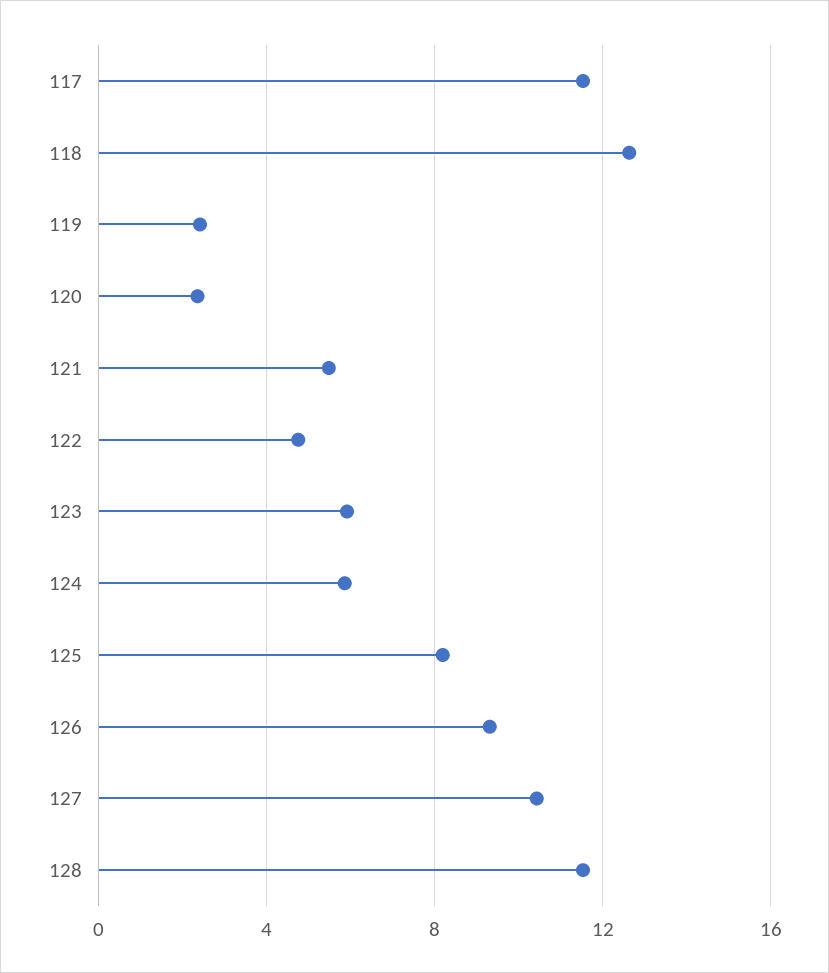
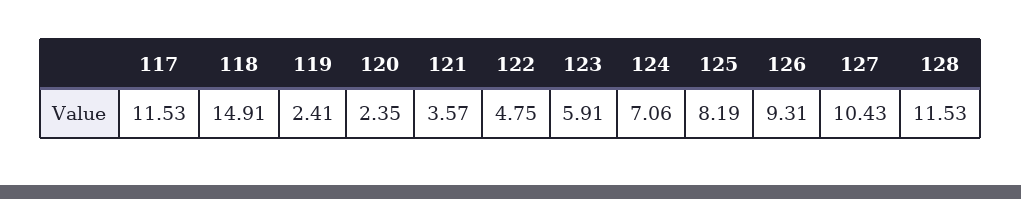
  {
    "117": 11.53,
-   "118": 12.5,
+   "118": 14.91,
    "119": 2.41,
    "120": 2.35,
-   "121": 5.5,
+   "121": 3.57,
    "122": 4.75,
    "123": 5.91,
-   "124": 6,
+   "124": 7.06,
    "125": 8.19,
    "126": 9.31,
    "127": 10.43,
    "128": 11.53
  }

